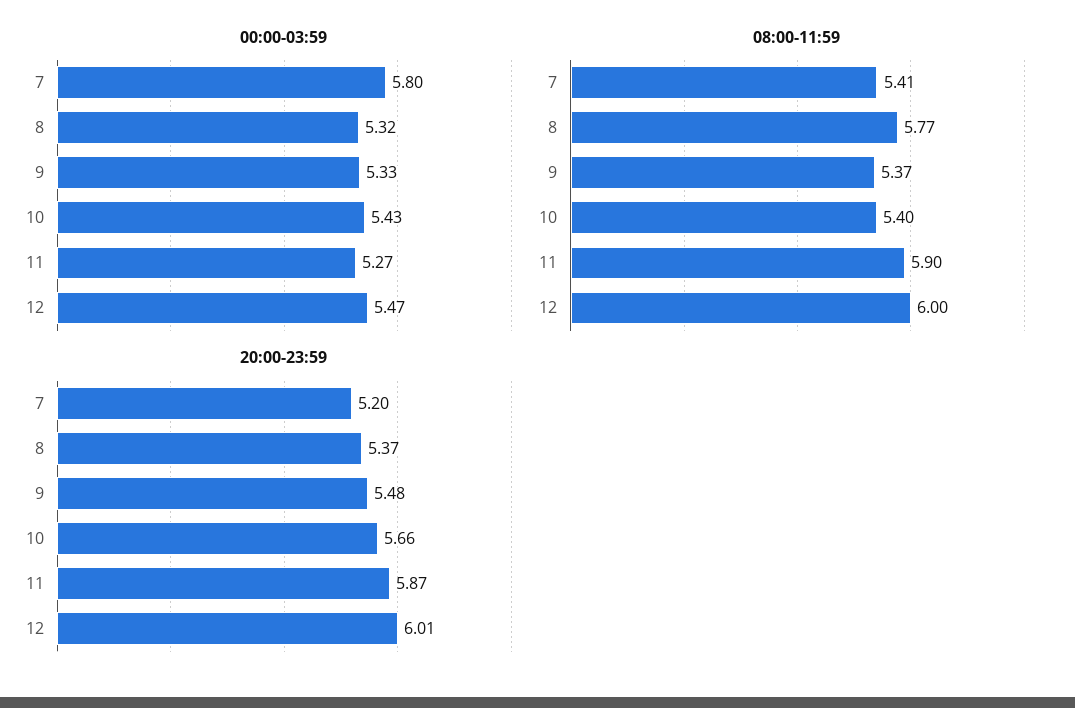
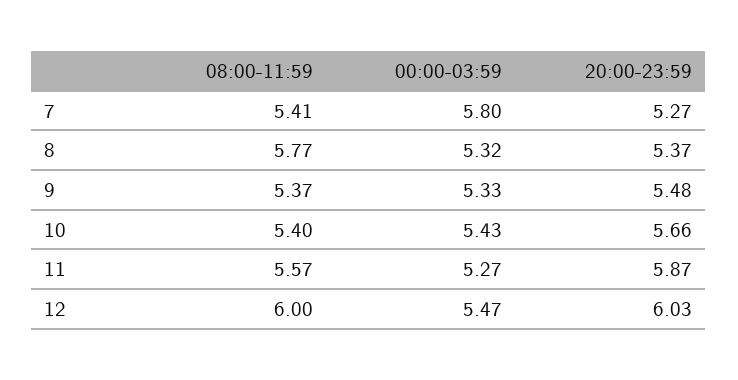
  {
    "00:00-03:59": {
      "7": 5.8,
      "8": 5.32,
      "9": 5.33,
      "10": 5.43,
      "11": 5.27,
      "12": 5.47
    },
    "08:00-11:59": {
      "7": 5.41,
      "8": 5.77,
      "9": 5.37,
      "10": 5.4,
-     "11": 5.9,
+     "11": 5.57,
      "12": 6
    },
    "20:00-23:59": {
-     "7": 5.2,
+     "7": 5.27,
      "8": 5.37,
      "9": 5.48,
      "10": 5.66,
      "11": 5.87,
-     "12": 6.01
+     "12": 6.03
    }
  }

